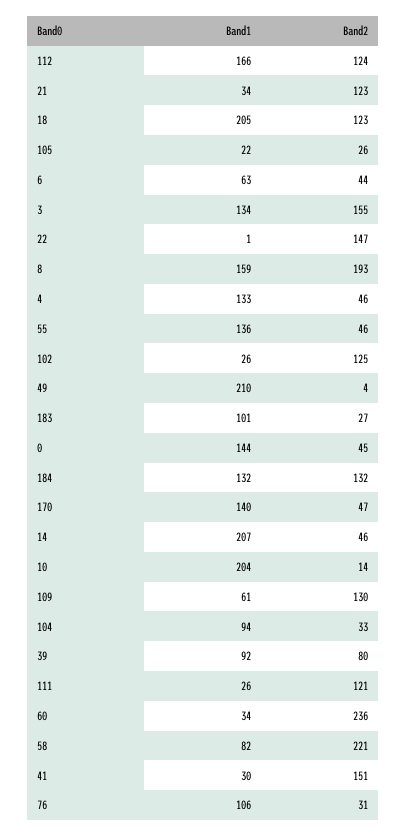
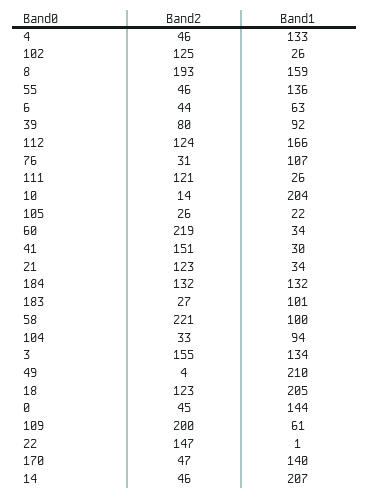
  {
    "Band1": {
      "112": 166,
      "21": 34,
      "18": 205,
      "105": 22,
      "6": 63,
      "3": 134,
      "22": 1,
      "8": 159,
      "4": 133,
      "55": 136,
      "102": 26,
      "49": 210,
      "183": 101,
      "0": 144,
      "184": 132,
      "170": 140,
      "14": 207,
      "10": 204,
      "109": 61,
      "104": 94,
      "39": 92,
      "111": 26,
      "60": 34,
-     "58": 82,
+     "58": 100,
      "41": 30,
-     "76": 106
+     "76": 107
    },
    "Band2": {
      "112": 124,
      "21": 123,
      "18": 123,
      "105": 26,
      "6": 44,
      "3": 155,
      "22": 147,
      "8": 193,
      "4": 46,
      "55": 46,
      "102": 125,
      "49": 4,
      "183": 27,
      "0": 45,
      "184": 132,
      "170": 47,
      "14": 46,
      "10": 14,
-     "109": 130,
+     "109": 200,
      "104": 33,
      "39": 80,
      "111": 121,
-     "60": 236,
+     "60": 219,
      "58": 221,
      "41": 151,
      "76": 31
    }
  }

